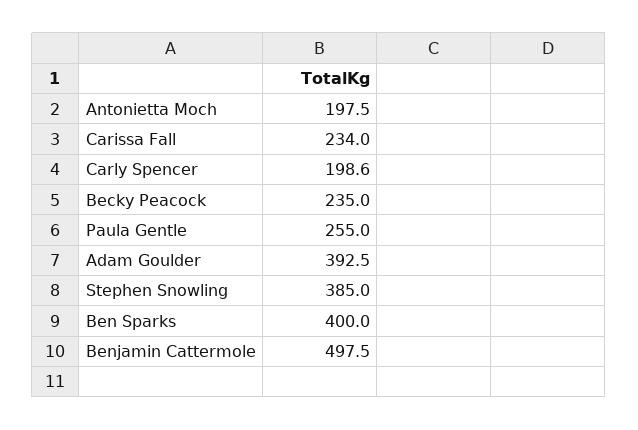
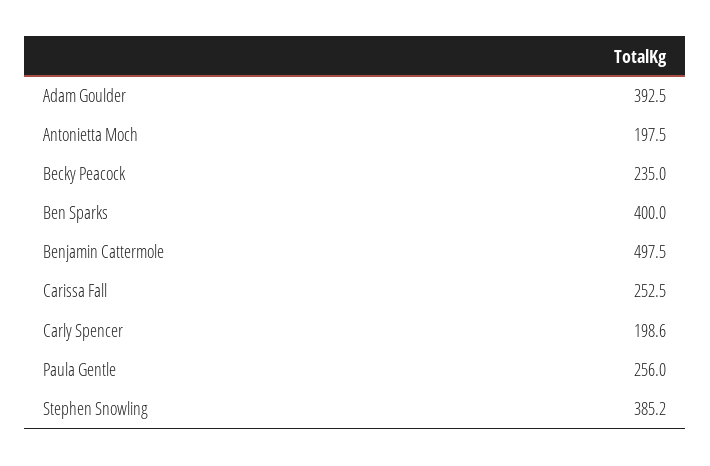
  {
    "Antonietta Moch": 197.5,
-   "Carissa Fall": 234,
+   "Carissa Fall": 252.5,
    "Carly Spencer": 198.6,
    "Becky Peacock": 235,
-   "Paula Gentle": 255,
+   "Paula Gentle": 256,
    "Adam Goulder": 392.5,
-   "Stephen Snowling": 385,
+   "Stephen Snowling": 385.2,
    "Ben Sparks": 400,
    "Benjamin Cattermole": 497.5
  }

